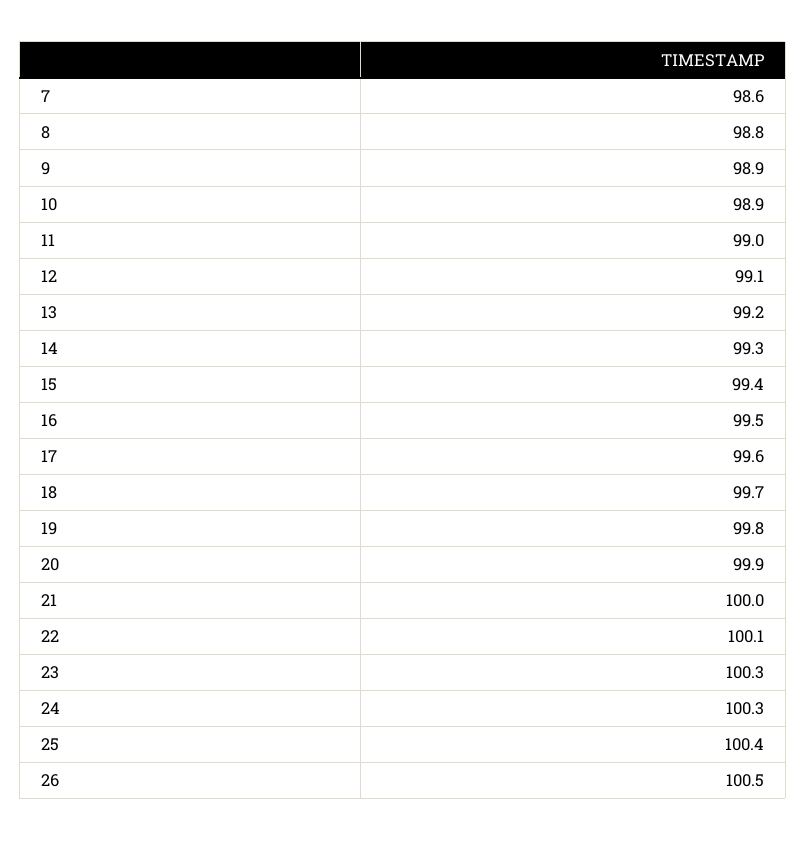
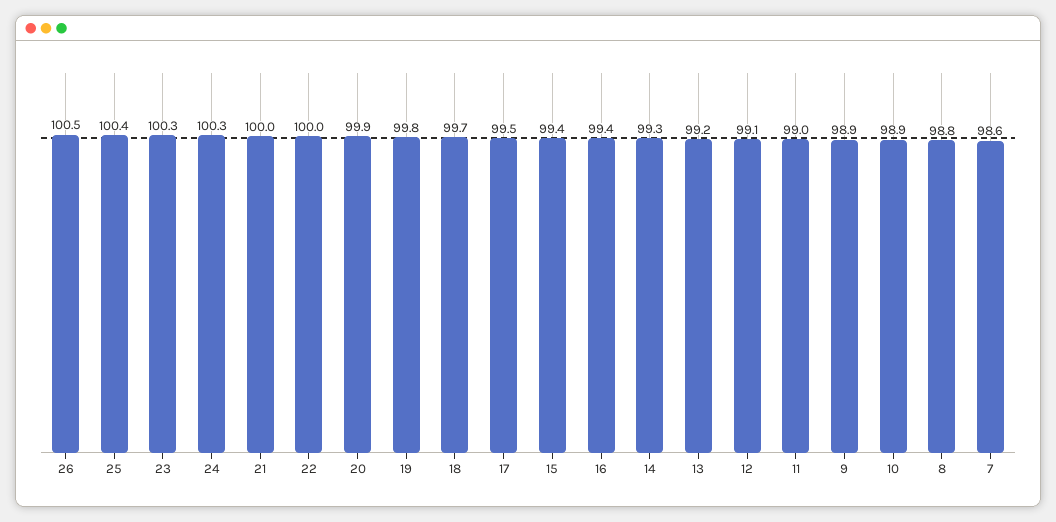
  {
    "7": 98.6,
    "8": 98.8,
    "9": 98.9,
    "10": 98.9,
    "11": 99,
    "12": 99.1,
    "13": 99.2,
    "14": 99.3,
    "15": 99.4,
-   "16": 99.5,
+   "16": 99.4,
-   "17": 99.6,
+   "17": 99.5,
    "18": 99.7,
    "19": 99.8,
    "20": 99.9,
    "21": 100,
-   "22": 100.1,
+   "22": 100,
    "23": 100.3,
    "24": 100.3,
    "25": 100.4,
    "26": 100.5
  }

